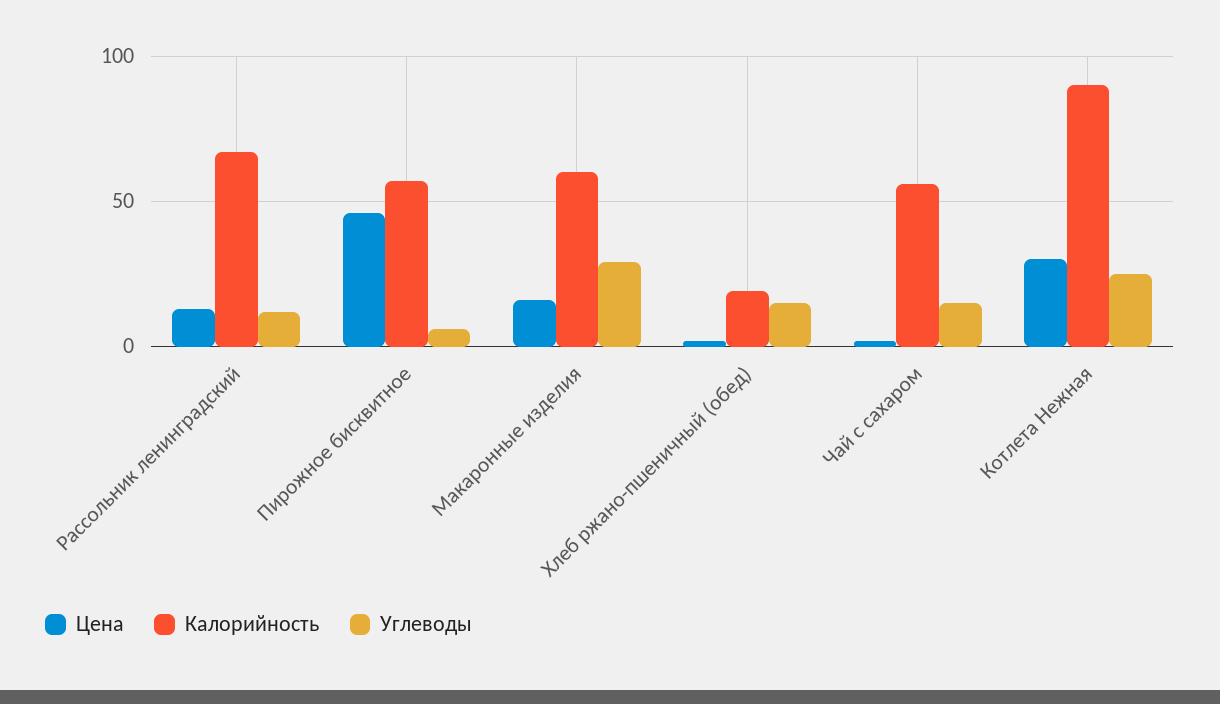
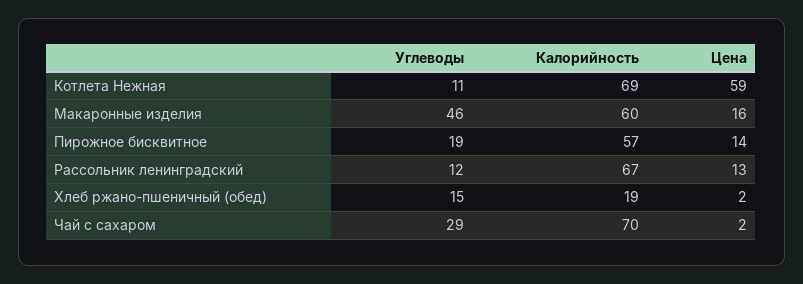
  {
    "Цена": {
      "Рассольник ленинградский": 13,
-     "Пирожное бисквитное": 45,
+     "Пирожное бисквитное": 14,
      "Макаронные изделия": 16,
      "Хлеб ржано-пшеничный (обед)": 2,
      "Чай с сахаром": 2,
-     "Котлета Нежная": 30
+     "Котлета Нежная": 59
    },
    "Калорийность": {
      "Рассольник ленинградский": 67,
      "Пирожное бисквитное": 57,
      "Макаронные изделия": 60,
      "Хлеб ржано-пшеничный (обед)": 19,
-     "Чай с сахаром": 55,
+     "Чай с сахаром": 70,
-     "Котлета Нежная": 90
+     "Котлета Нежная": 69
    },
    "Углеводы": {
      "Рассольник ленинградский": 12,
-     "Пирожное бисквитное": 5,
+     "Пирожное бисквитное": 19,
-     "Макаронные изделия": 30,
+     "Макаронные изделия": 46,
      "Хлеб ржано-пшеничный (обед)": 15,
-     "Чай с сахаром": 15,
+     "Чай с сахаром": 29,
-     "Котлета Нежная": 25
+     "Котлета Нежная": 11
    }
  }

